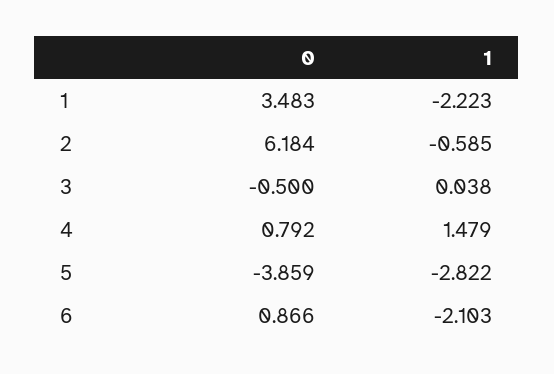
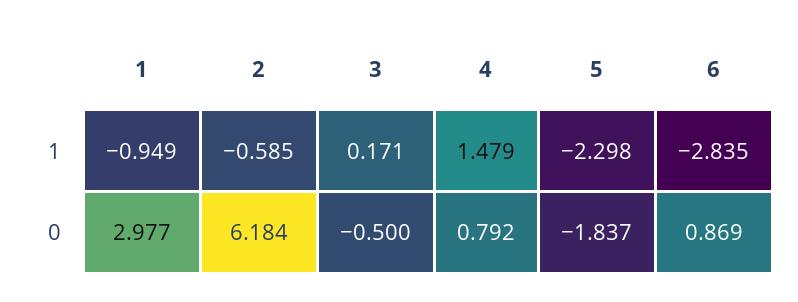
  {
    "0": {
-     "1": 3.483,
+     "1": 2.977,
      "2": 6.184,
      "3": -0.5,
      "4": 0.792,
-     "5": -3.859,
+     "5": -1.837,
-     "6": 0.866
+     "6": 0.869
    },
    "1": {
-     "1": -2.223,
+     "1": -0.949,
      "2": -0.585,
-     "3": 0.038,
+     "3": 0.171,
      "4": 1.479,
-     "5": -2.822,
+     "5": -2.298,
-     "6": -2.103
+     "6": -2.835
    }
  }

